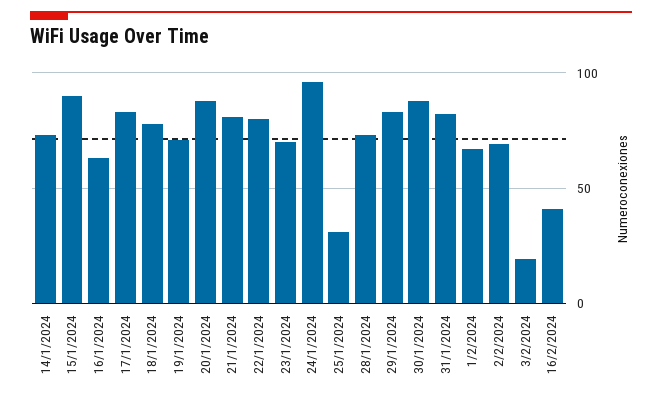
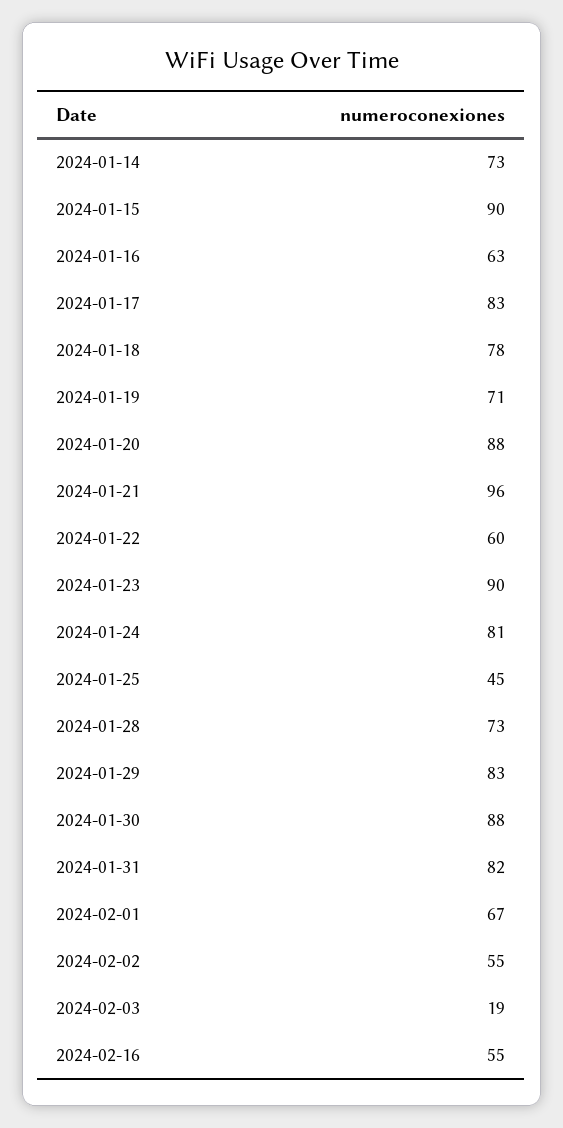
  {
    "14/1/2024": 73,
    "15/1/2024": 90,
    "16/1/2024": 63,
    "17/1/2024": 83,
    "18/1/2024": 78,
    "19/1/2024": 71,
    "20/1/2024": 88,
-   "21/1/2024": 80,
+   "21/1/2024": 96,
-   "22/1/2024": 80,
+   "22/1/2024": 60,
-   "23/1/2024": 70,
+   "23/1/2024": 90,
-   "24/1/2024": 95,
+   "24/1/2024": 81,
-   "25/1/2024": 30,
+   "25/1/2024": 45,
    "28/1/2024": 73,
    "29/1/2024": 83,
    "30/1/2024": 88,
    "31/1/2024": 82,
    "1/2/2024": 67,
-   "2/2/2024": 70,
+   "2/2/2024": 55,
    "3/2/2024": 19,
-   "16/2/2024": 40
+   "16/2/2024": 55
  }

